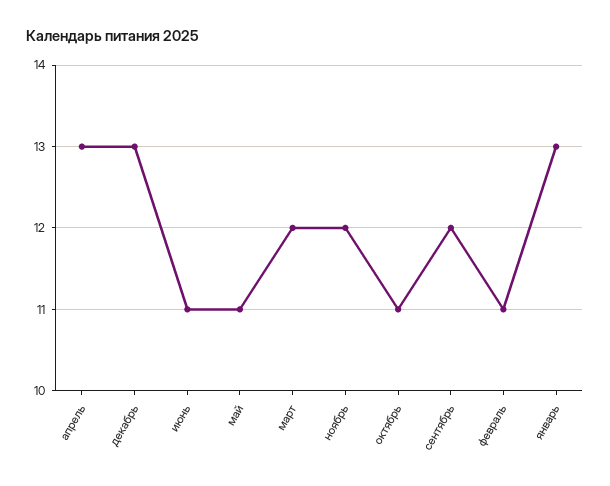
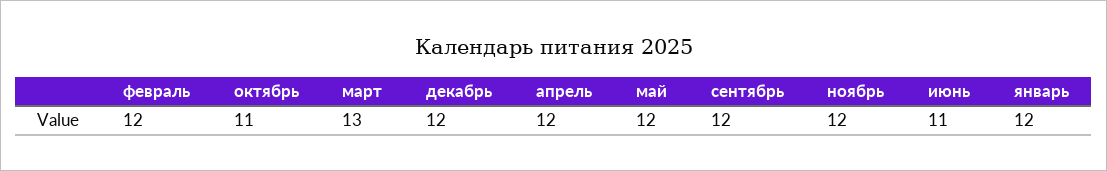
  {
-   "апрель": 13,
+   "апрель": 12,
-   "декабрь": 13,
+   "декабрь": 12,
    "июнь": 11,
-   "май": 11,
+   "май": 12,
-   "март": 12,
+   "март": 13,
    "ноябрь": 12,
    "октябрь": 11,
    "сентябрь": 12,
-   "февраль": 11,
+   "февраль": 12,
-   "январь": 13
+   "январь": 12
  }

